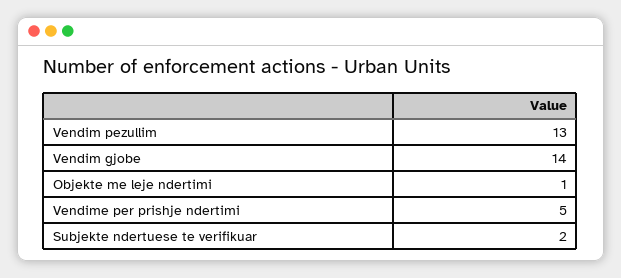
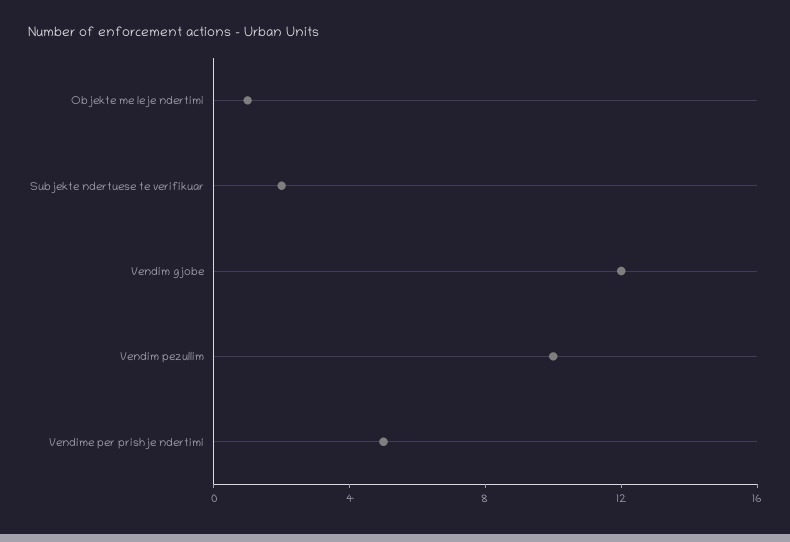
  {
-   "Vendim pezullim": 13,
+   "Vendim pezullim": 10,
-   "Vendim gjobe": 14,
+   "Vendim gjobe": 12,
    "Objekte me leje ndertimi": 1,
    "Vendime per prishje ndertimi": 5,
    "Subjekte ndertuese te verifikuar": 2
  }

